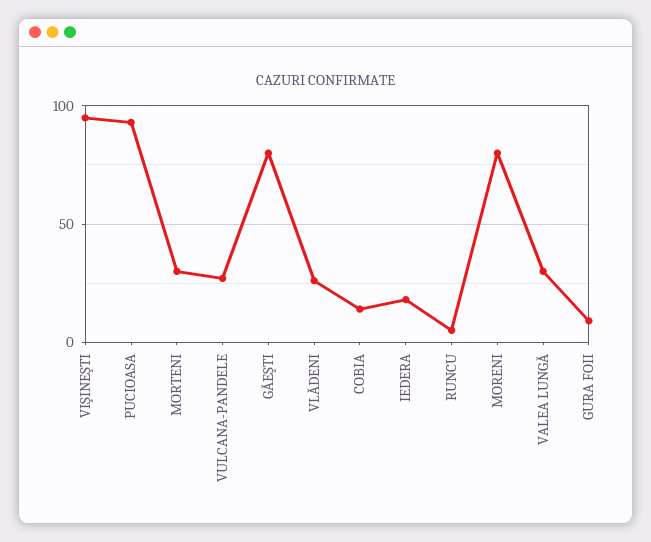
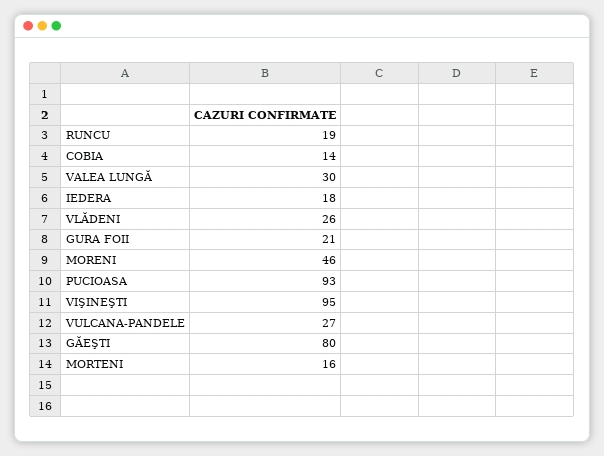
  {
    "VIŞINEŞTI": 95,
    "PUCIOASA": 93,
-   "MORTENI": 30,
+   "MORTENI": 16,
    "VULCANA-PANDELE": 27,
    "GĂEŞTI": 80,
    "VLĂDENI": 26,
    "COBIA": 14,
    "IEDERA": 18,
-   "RUNCU": 5,
+   "RUNCU": 19,
-   "MORENI": 80,
+   "MORENI": 46,
    "VALEA LUNGĂ": 30,
-   "GURA FOII": 10
+   "GURA FOII": 21
  }

